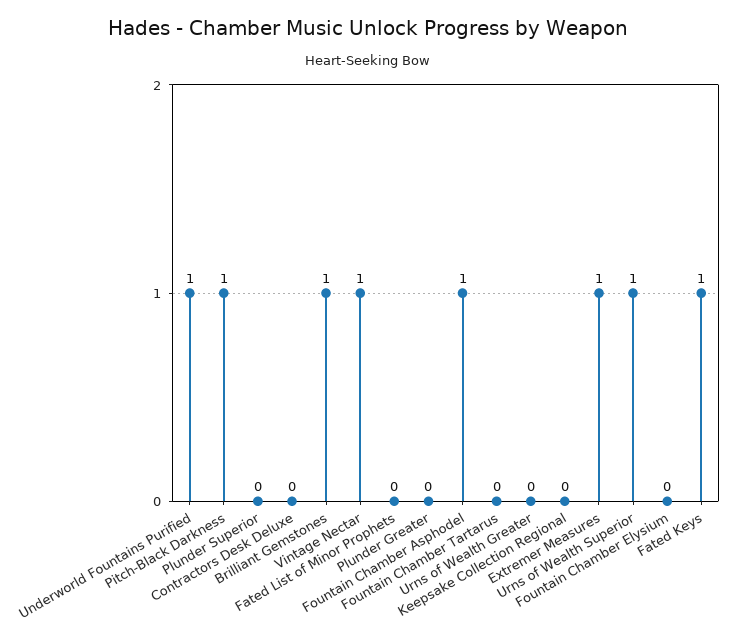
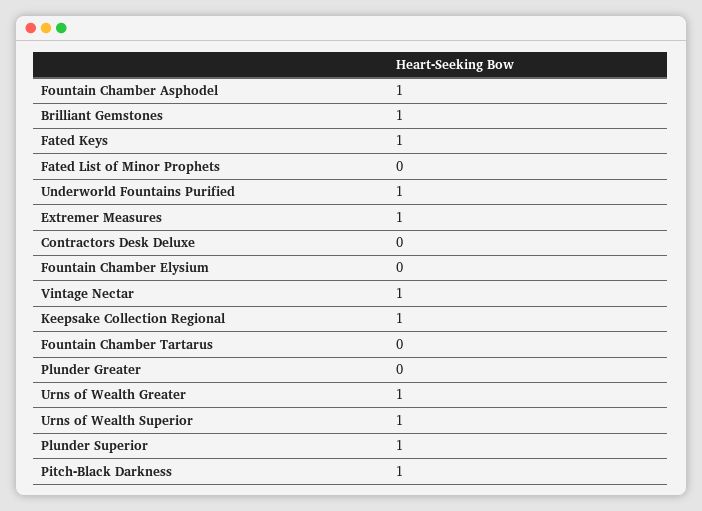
  {
    "Underworld Fountains Purified": 1,
    "Pitch-Black Darkness": 1,
-   "Plunder Superior": 0,
+   "Plunder Superior": 1,
    "Contractors Desk Deluxe": 0,
    "Brilliant Gemstones": 1,
    "Vintage Nectar": 1,
    "Fated List of Minor Prophets": 0,
    "Plunder Greater": 0,
    "Fountain Chamber Asphodel": 1,
    "Fountain Chamber Tartarus": 0,
-   "Urns of Wealth Greater": 0,
+   "Urns of Wealth Greater": 1,
-   "Keepsake Collection Regional": 0,
+   "Keepsake Collection Regional": 1,
    "Extremer Measures": 1,
    "Urns of Wealth Superior": 1,
    "Fountain Chamber Elysium": 0,
    "Fated Keys": 1
  }

